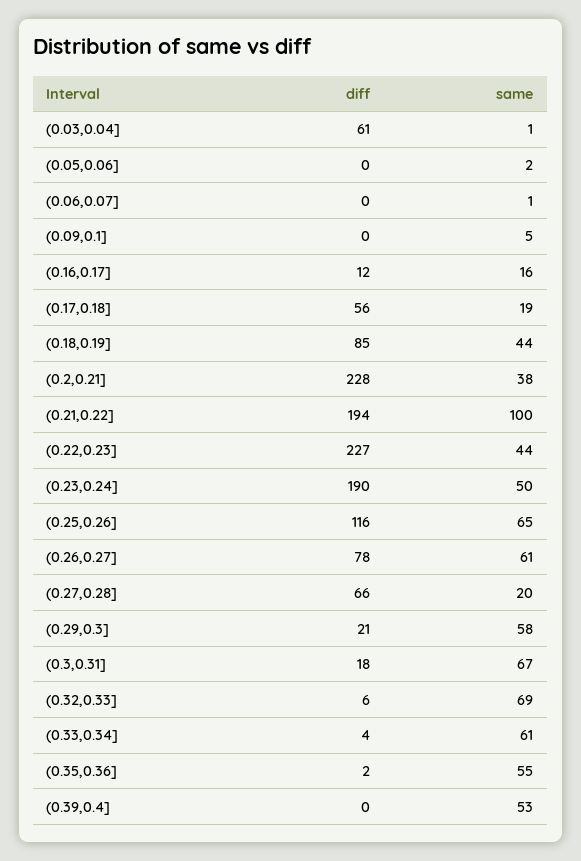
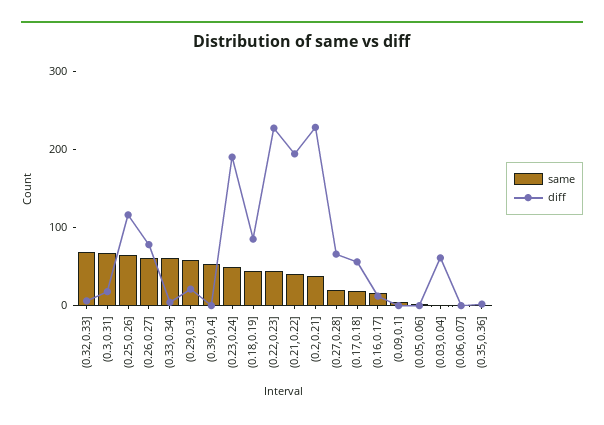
  {
    "diff": {
      "(0.03,0.04]": 61,
      "(0.05,0.06]": 0,
      "(0.06,0.07]": 0,
      "(0.09,0.1]": 0,
      "(0.16,0.17]": 12,
      "(0.17,0.18]": 56,
      "(0.18,0.19]": 85,
      "(0.2,0.21]": 228,
      "(0.21,0.22]": 194,
      "(0.22,0.23]": 227,
      "(0.23,0.24]": 190,
      "(0.25,0.26]": 116,
      "(0.26,0.27]": 78,
      "(0.27,0.28]": 66,
      "(0.29,0.3]": 21,
      "(0.3,0.31]": 18,
      "(0.32,0.33]": 6,
      "(0.33,0.34]": 4,
      "(0.35,0.36]": 2,
      "(0.39,0.4]": 0
    },
    "same": {
      "(0.03,0.04]": 1,
      "(0.05,0.06]": 2,
      "(0.06,0.07]": 1,
      "(0.09,0.1]": 5,
      "(0.16,0.17]": 16,
      "(0.17,0.18]": 19,
      "(0.18,0.19]": 44,
      "(0.2,0.21]": 38,
-     "(0.21,0.22]": 100,
+     "(0.21,0.22]": 40,
      "(0.22,0.23]": 44,
      "(0.23,0.24]": 50,
      "(0.25,0.26]": 65,
      "(0.26,0.27]": 61,
      "(0.27,0.28]": 20,
      "(0.29,0.3]": 58,
      "(0.3,0.31]": 67,
      "(0.32,0.33]": 69,
      "(0.33,0.34]": 61,
-     "(0.35,0.36]": 55,
+     "(0.35,0.36]": 0,
      "(0.39,0.4]": 53
    }
  }

